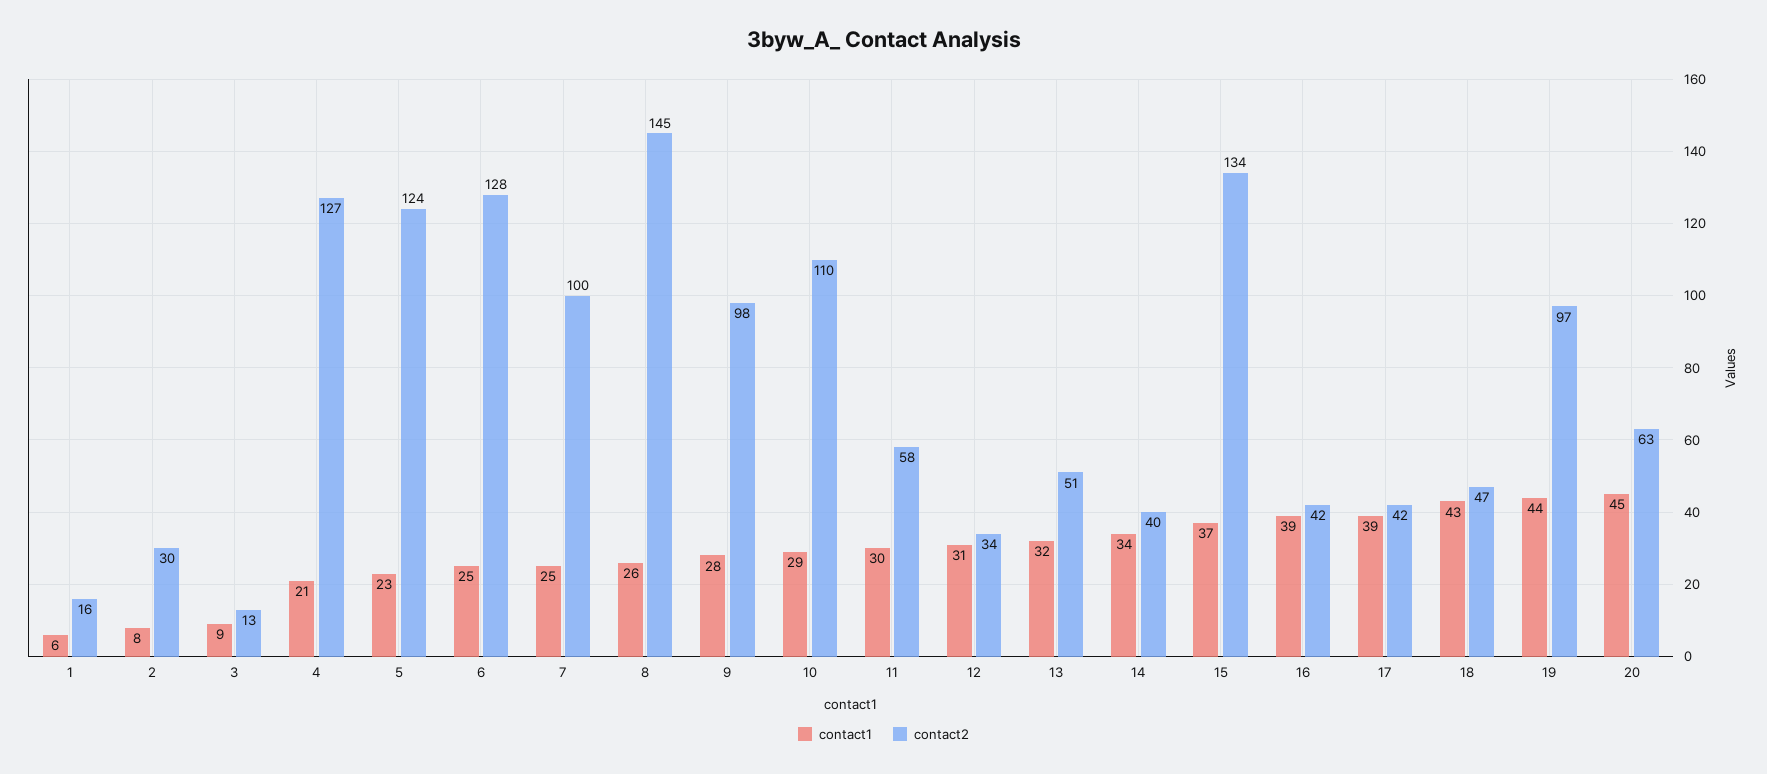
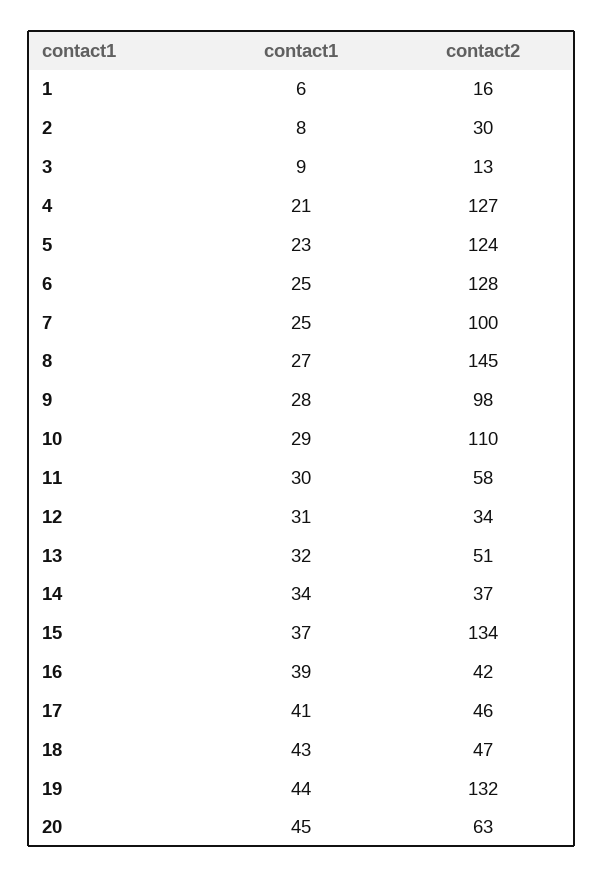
  {
    "contact1": {
      "1": 6,
      "2": 8,
      "3": 9,
      "4": 21,
      "5": 23,
      "6": 25,
      "7": 25,
-     "8": 26,
+     "8": 27,
      "9": 28,
      "10": 29,
      "11": 30,
      "12": 31,
      "13": 32,
      "14": 34,
      "15": 37,
      "16": 39,
-     "17": 39,
+     "17": 41,
      "18": 43,
      "19": 44,
      "20": 45
    },
    "contact2": {
      "1": 16,
      "2": 30,
      "3": 13,
      "4": 127,
      "5": 124,
      "6": 128,
      "7": 100,
      "8": 145,
      "9": 98,
      "10": 110,
      "11": 58,
      "12": 34,
      "13": 51,
-     "14": 40,
+     "14": 37,
      "15": 134,
      "16": 42,
-     "17": 42,
+     "17": 46,
      "18": 47,
-     "19": 97,
+     "19": 132,
      "20": 63
    }
  }

